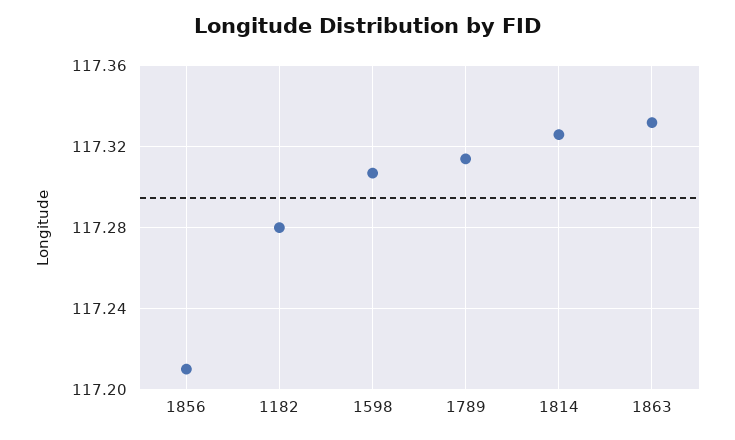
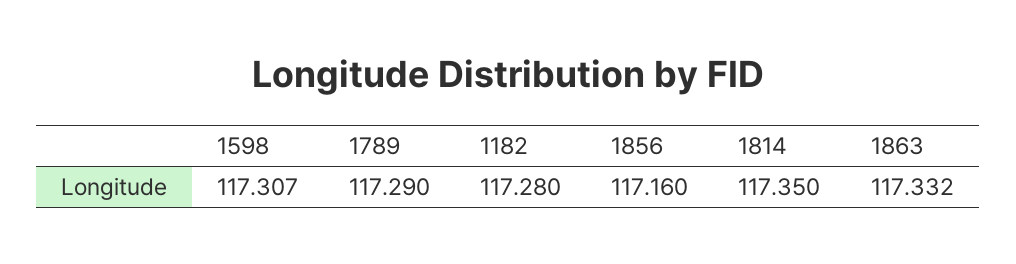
  {
-   "1856": 117.21,
+   "1856": 117.16,
    "1182": 117.28,
    "1598": 117.307,
-   "1789": 117.315,
+   "1789": 117.29,
-   "1814": 117.325,
+   "1814": 117.35,
    "1863": 117.332
  }

